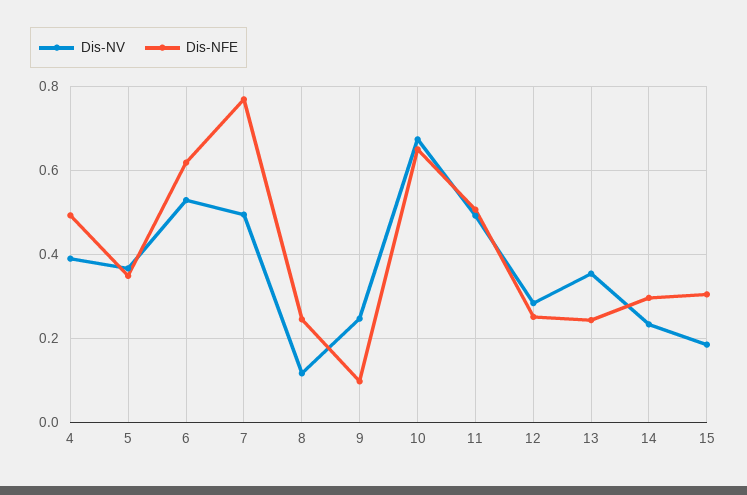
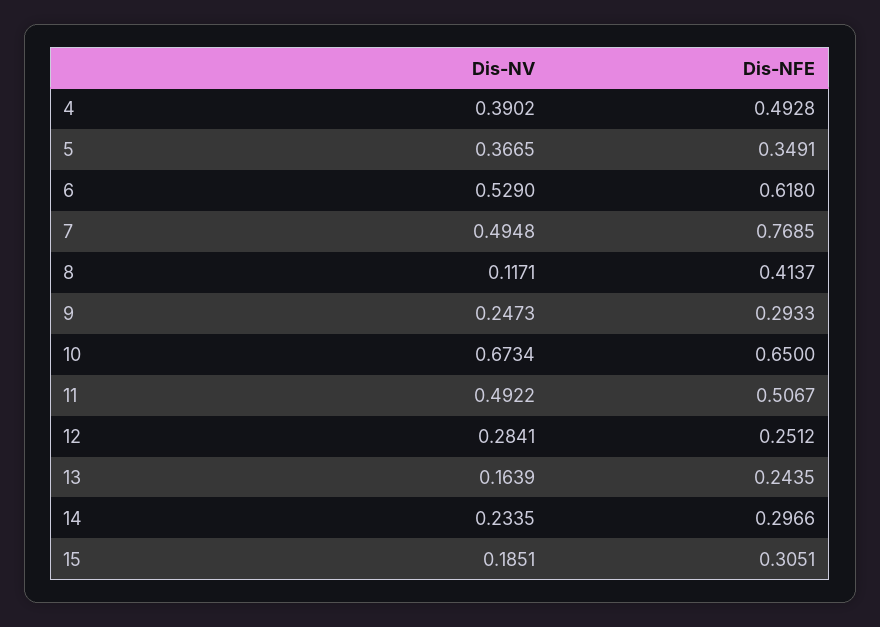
  {
    "Dis-NV": {
      "4": 0.3902,
      "5": 0.3665,
      "6": 0.529,
      "7": 0.4948,
      "8": 0.1171,
      "9": 0.2473,
      "10": 0.6734,
      "11": 0.4922,
      "12": 0.2841,
-     "13": 0.36,
+     "13": 0.1639,
      "14": 0.2335,
      "15": 0.1851
    },
    "Dis-NFE": {
      "4": 0.4928,
      "5": 0.3491,
      "6": 0.618,
      "7": 0.7685,
-     "8": 0.24,
+     "8": 0.4137,
-     "9": 0.1,
+     "9": 0.2933,
      "10": 0.65,
      "11": 0.5067,
      "12": 0.2512,
      "13": 0.2435,
      "14": 0.2966,
      "15": 0.3051
    }
  }

